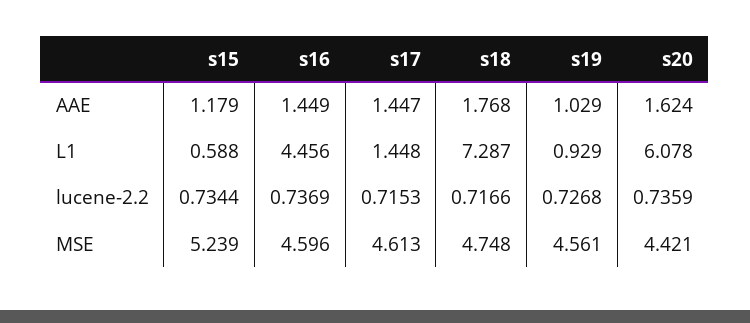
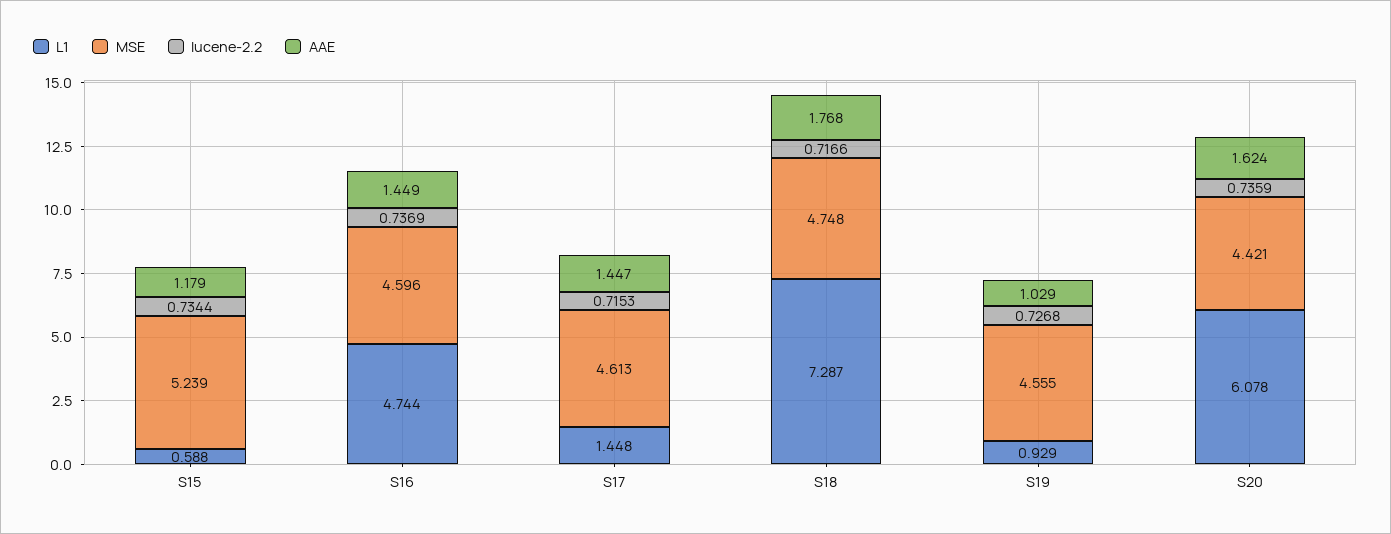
  {
    "AAE": {
      "s15": 1.179,
      "s16": 1.449,
      "s17": 1.447,
      "s18": 1.768,
      "s19": 1.029,
      "s20": 1.624
    },
    "L1": {
      "s15": 0.588,
-     "s16": 4.456,
+     "s16": 4.744,
      "s17": 1.448,
      "s18": 7.287,
      "s19": 0.929,
      "s20": 6.078
    },
    "lucene-2.2": {
      "s15": 0.7344,
      "s16": 0.7369,
      "s17": 0.7153,
      "s18": 0.7166,
      "s19": 0.7268,
      "s20": 0.7359
    },
    "MSE": {
      "s15": 5.239,
      "s16": 4.596,
      "s17": 4.613,
      "s18": 4.748,
-     "s19": 4.561,
+     "s19": 4.555,
      "s20": 4.421
    }
  }

